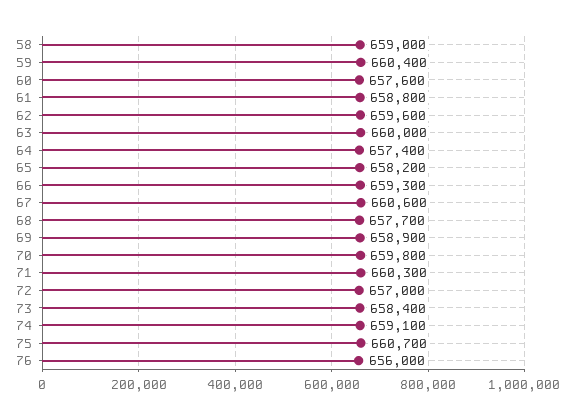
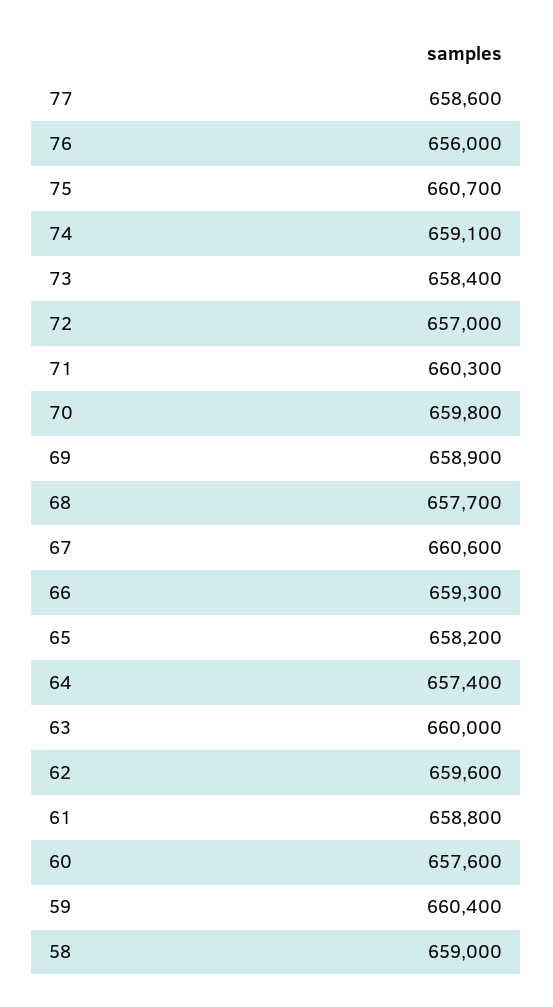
  {
    "58": 659000,
    "59": 660400,
    "60": 657600,
    "61": 658800,
    "62": 659600,
    "63": 660000,
    "64": 657400,
    "65": 658200,
    "66": 659300,
    "67": 660600,
    "68": 657700,
    "69": 658900,
    "70": 659800,
    "71": 660300,
    "72": 657000,
    "73": 658400,
    "74": 659100,
    "75": 660700,
-   "76": 656000
+   "76": 656000,
+   "77": 658600
  }

